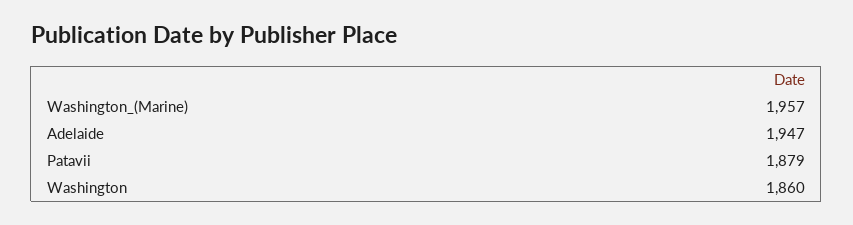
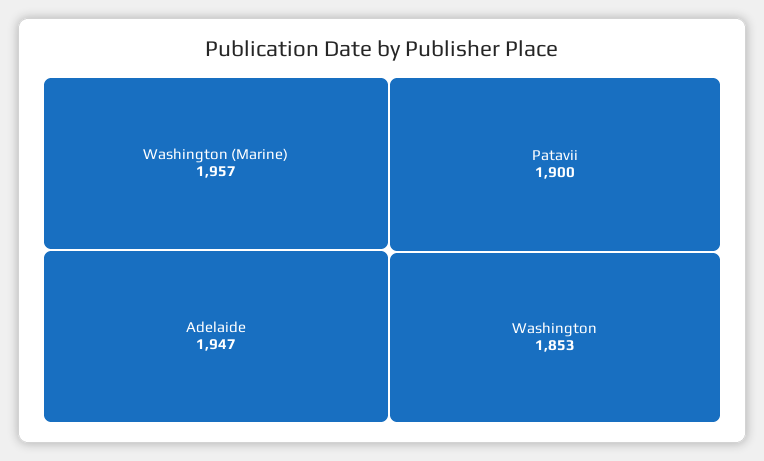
  {
    "Washington_(Marine)": 1957,
    "Adelaide": 1947,
-   "Patavii": 1879,
+   "Patavii": 1900,
-   "Washington": 1860
+   "Washington": 1853
  }

